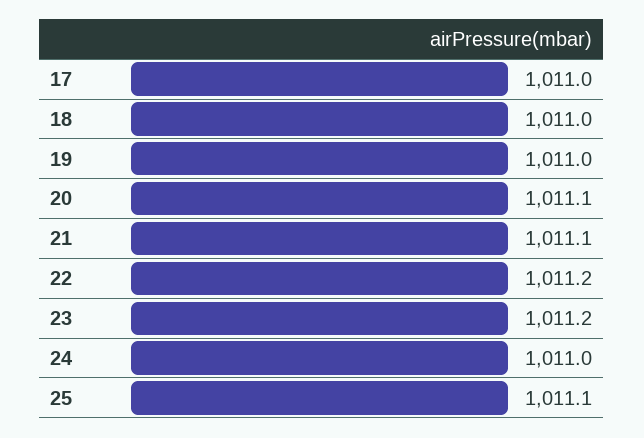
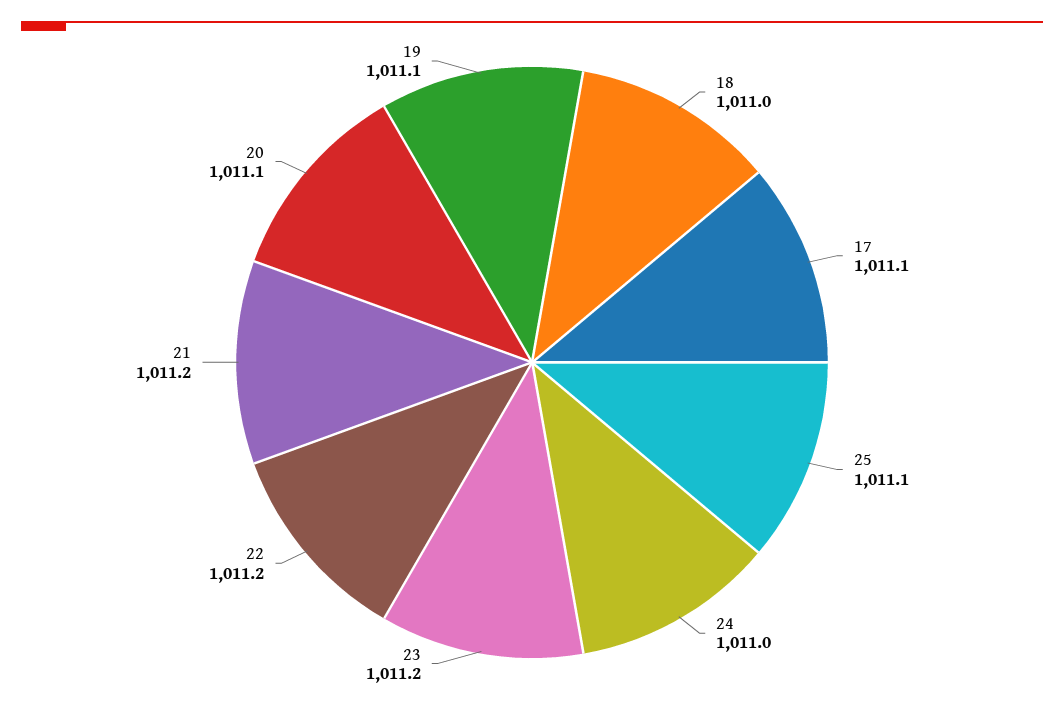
  {
-   "17": 1011,
+   "17": 1011.1,
    "18": 1011,
-   "19": 1011,
+   "19": 1011.1,
    "20": 1011.1,
-   "21": 1011.1,
+   "21": 1011.2,
    "22": 1011.2,
    "23": 1011.2,
    "24": 1011,
    "25": 1011.1
  }

